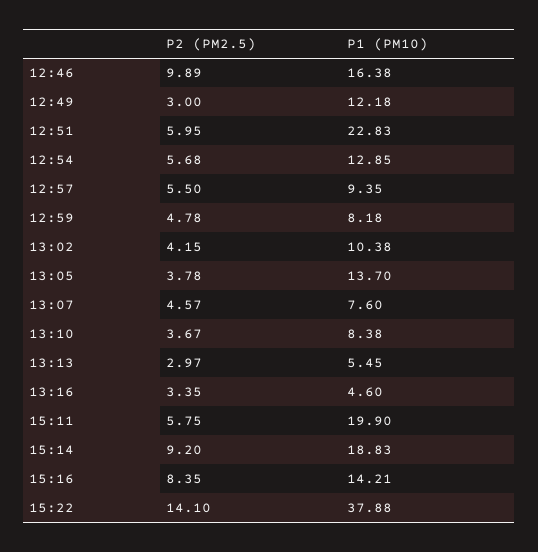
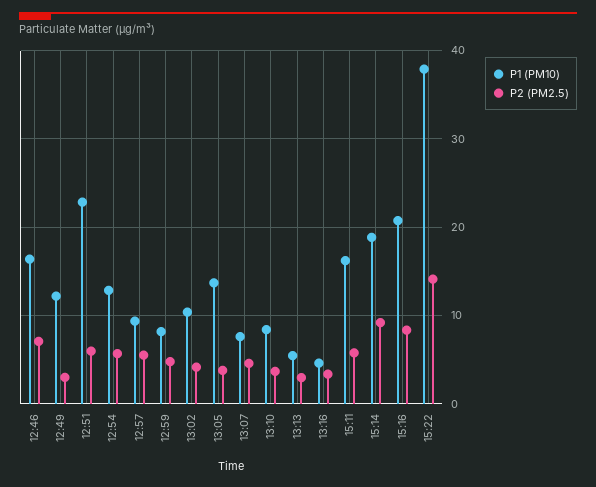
  {
    "P2 (PM2.5)": {
-     "12:46": 9.89,
+     "12:46": 7,
      "12:49": 3,
      "12:51": 5.95,
      "12:54": 5.68,
      "12:57": 5.5,
      "12:59": 4.78,
      "13:02": 4.15,
      "13:05": 3.78,
      "13:07": 4.57,
      "13:10": 3.67,
      "13:13": 2.97,
      "13:16": 3.35,
      "15:11": 5.75,
      "15:14": 9.2,
      "15:16": 8.35,
      "15:22": 14.1
    },
    "P1 (PM10)": {
      "12:46": 16.38,
      "12:49": 12.18,
      "12:51": 22.83,
      "12:54": 12.85,
      "12:57": 9.35,
      "12:59": 8.18,
      "13:02": 10.38,
      "13:05": 13.7,
      "13:07": 7.6,
      "13:10": 8.38,
      "13:13": 5.45,
      "13:16": 4.6,
-     "15:11": 19.9,
+     "15:11": 16,
      "15:14": 18.83,
-     "15:16": 14.21,
+     "15:16": 21,
      "15:22": 37.88
    }
  }

